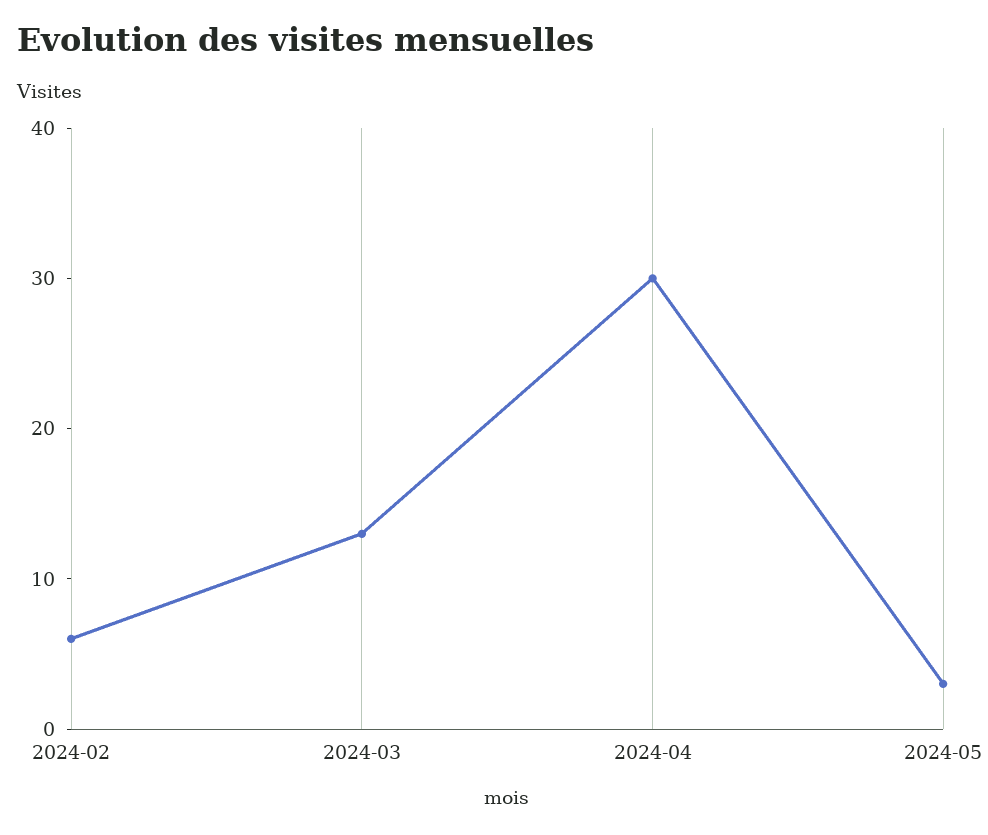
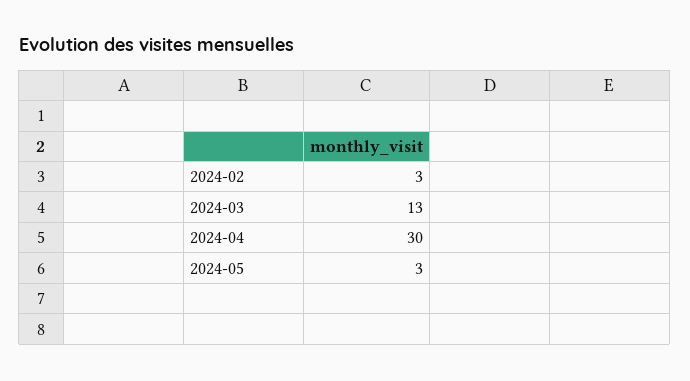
  {
-   "2024-02": 6,
+   "2024-02": 3,
    "2024-03": 13,
    "2024-04": 30,
    "2024-05": 3
  }

